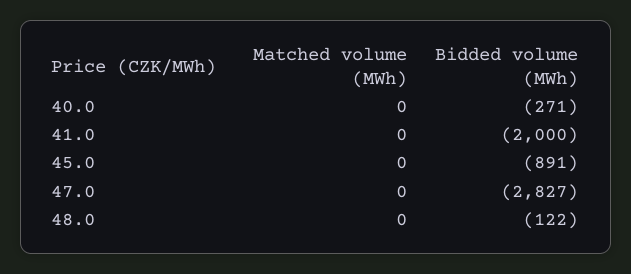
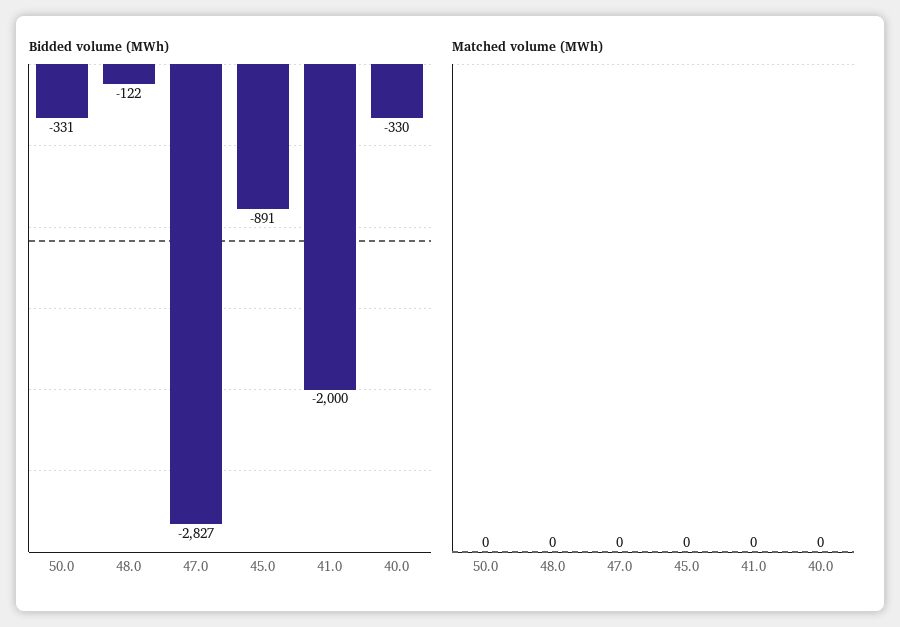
  {
    "Matched volume (MWh)": {
      "40.0": 0,
      "41.0": 0,
      "45.0": 0,
      "47.0": 0,
-     "48.0": 0
+     "48.0": 0,
+     "50.0": 0
    },
    "Bidded volume (MWh)": {
-     "40.0": -271,
+     "40.0": -330,
      "41.0": -2000,
      "45.0": -891,
      "47.0": -2827,
-     "48.0": -122
+     "48.0": -122,
+     "50.0": -331
    }
  }

